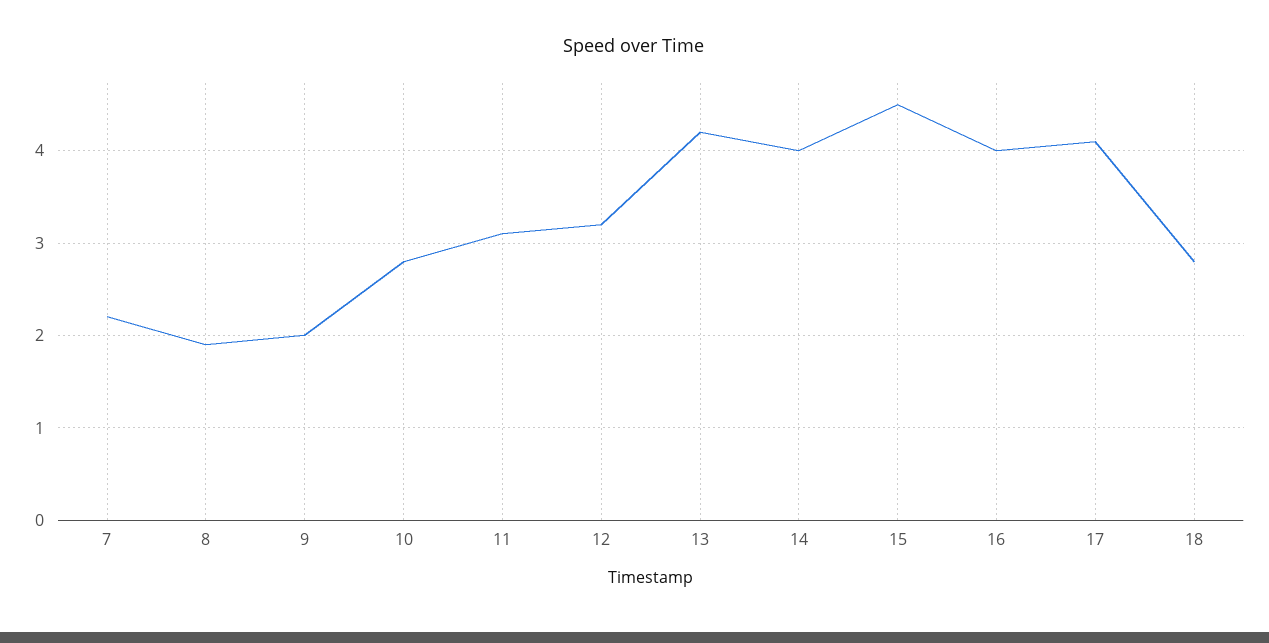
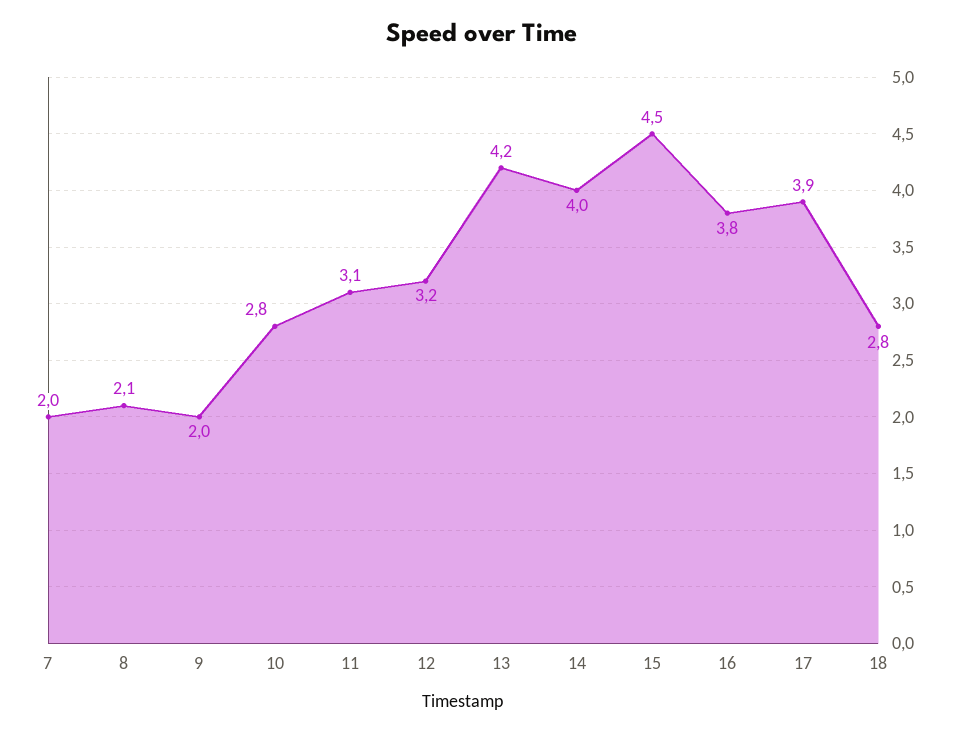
  {
-   "7": 2.2,
+   "7": 2,
-   "8": 1.9,
+   "8": 2.1,
    "9": 2,
    "10": 2.8,
    "11": 3.1,
    "12": 3.2,
    "13": 4.2,
    "14": 4,
    "15": 4.5,
-   "16": 4,
+   "16": 3.8,
-   "17": 4.1,
+   "17": 3.9,
    "18": 2.8
  }

